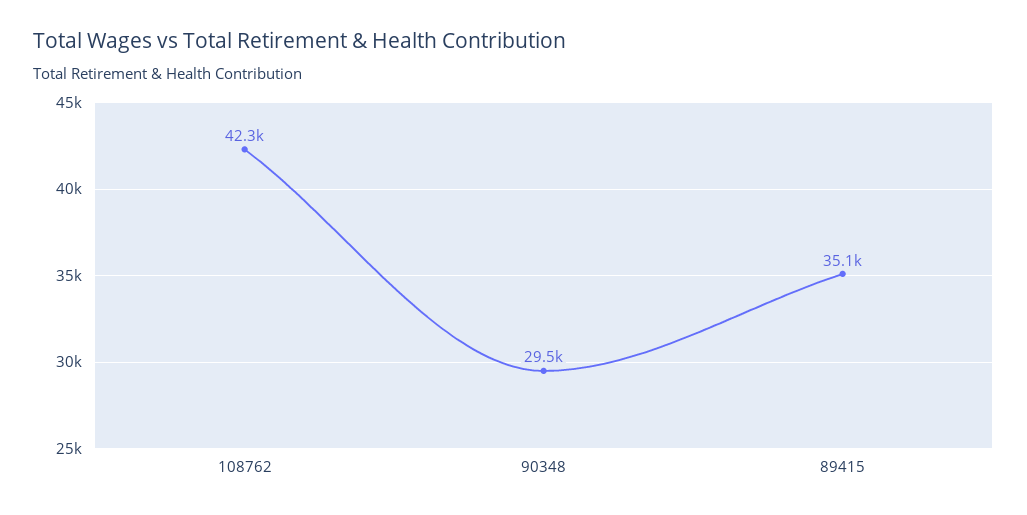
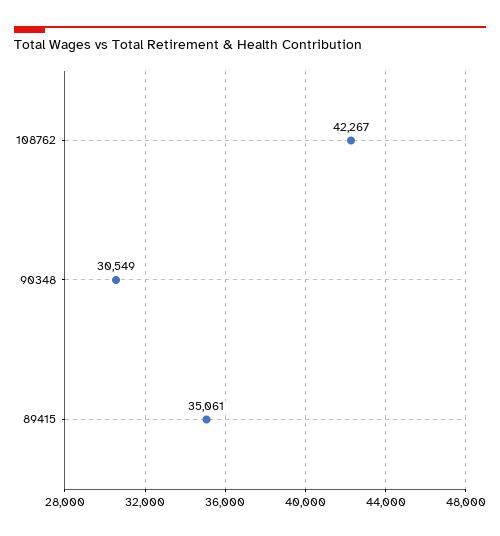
  {
    "108762": 42267,
-   "90348": 29500,
+   "90348": 30549,
    "89415": 35061
  }

